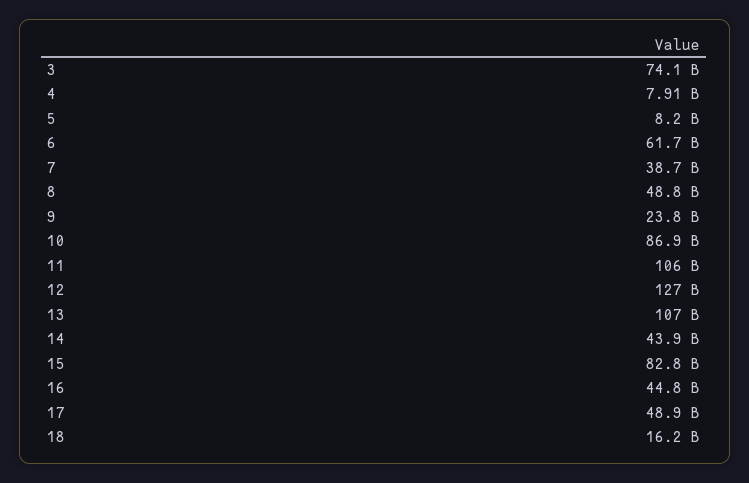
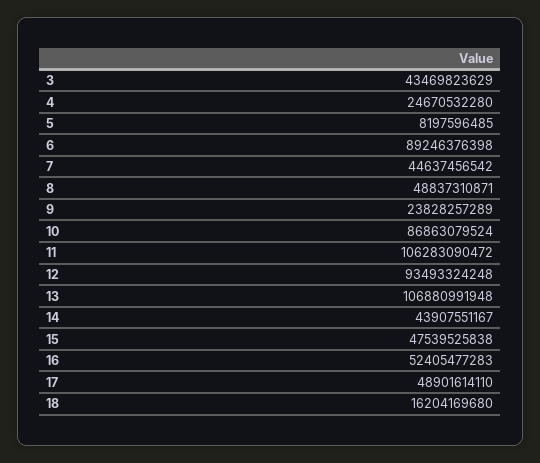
  {
-   "3": 74100000000,
+   "3": 43469823629,
-   "4": 7910000000,
+   "4": 24670532280,
    "5": 8197596485,
-   "6": 61700000000,
+   "6": 89246376398,
-   "7": 38700000000,
+   "7": 44637456542,
    "8": 48837310871,
    "9": 23828257289,
    "10": 86863079524,
    "11": 106283090472,
-   "12": 127000000000,
+   "12": 93493324248,
    "13": 106880991948,
    "14": 43907551167,
-   "15": 82800000000,
+   "15": 47539525838,
-   "16": 44800000000,
+   "16": 52405477283,
    "17": 48901614110,
    "18": 16204169680
  }

